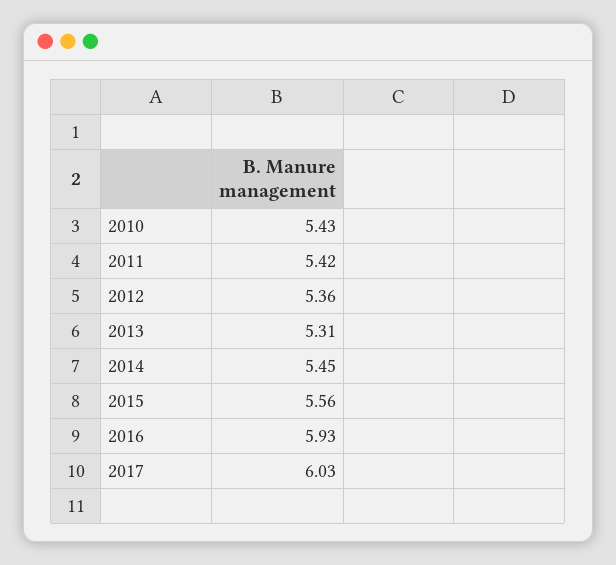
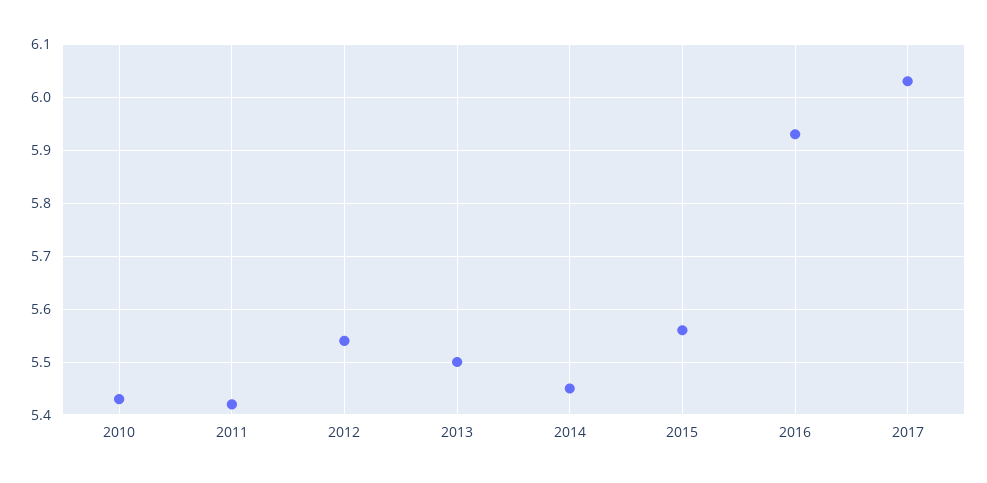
  {
    "2010": 5.43,
    "2011": 5.42,
-   "2012": 5.36,
+   "2012": 5.55,
-   "2013": 5.31,
+   "2013": 5.5,
    "2014": 5.45,
    "2015": 5.56,
    "2016": 5.93,
    "2017": 6.03
  }

